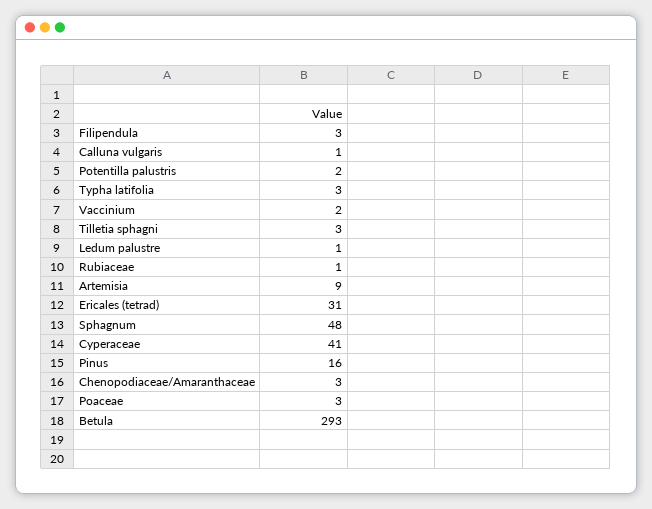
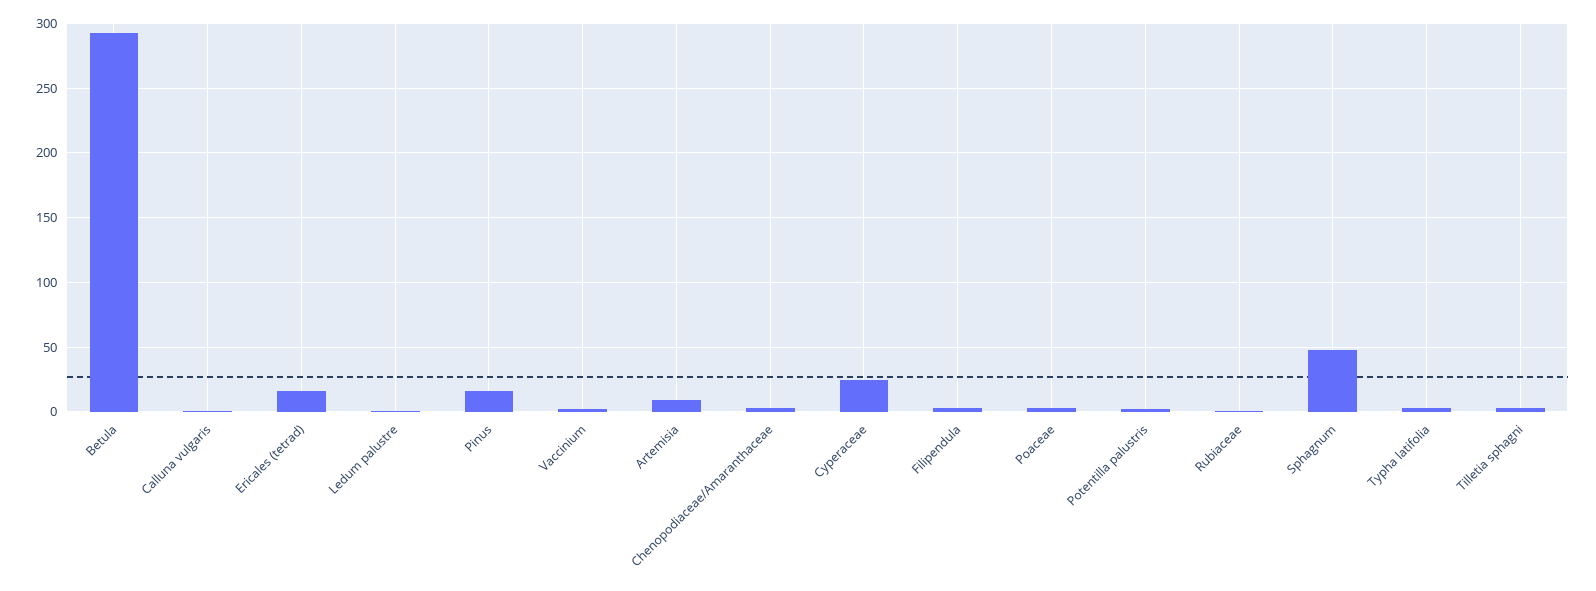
  {
    "Filipendula": 3,
    "Calluna vulgaris": 1,
    "Potentilla palustris": 2,
    "Typha latifolia": 3,
    "Vaccinium": 2,
    "Tilletia sphagni": 3,
    "Ledum palustre": 1,
    "Rubiaceae": 1,
    "Artemisia": 9,
-   "Ericales (tetrad)": 31,
+   "Ericales (tetrad)": 15,
    "Sphagnum": 48,
-   "Cyperaceae": 41,
+   "Cyperaceae": 25,
    "Pinus": 16,
    "Chenopodiaceae/Amaranthaceae": 3,
    "Poaceae": 3,
    "Betula": 293
  }

